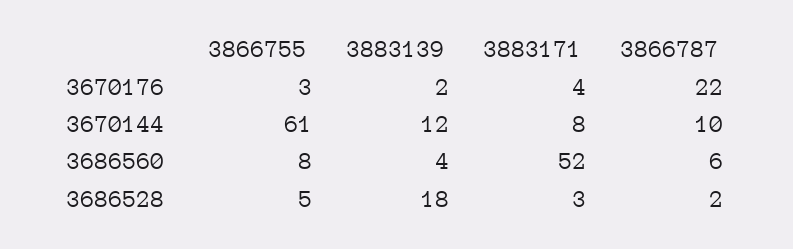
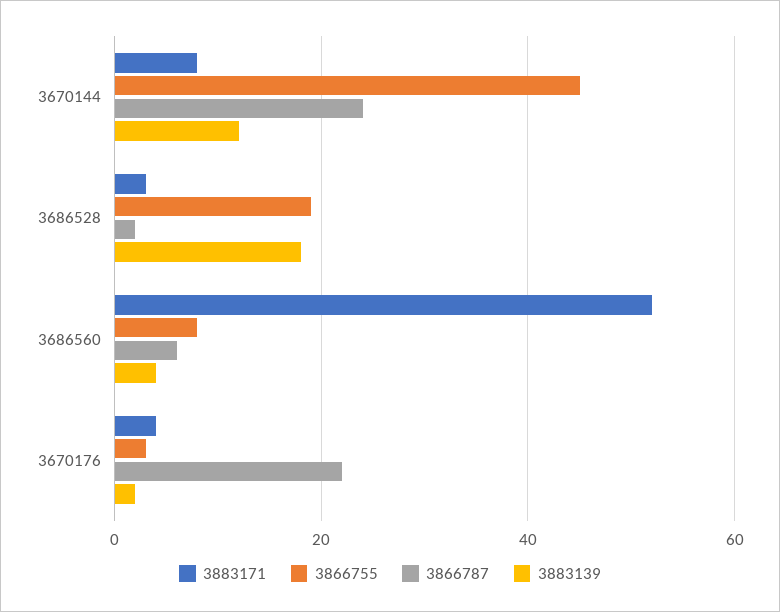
  {
    "3866755": {
      "3670176": 3,
-     "3670144": 61,
+     "3670144": 45,
      "3686560": 8,
-     "3686528": 5
+     "3686528": 20
    },
    "3883139": {
      "3670176": 2,
      "3670144": 12,
      "3686560": 4,
      "3686528": 18
    },
    "3883171": {
      "3670176": 4,
      "3670144": 8,
      "3686560": 52,
      "3686528": 3
    },
    "3866787": {
      "3670176": 22,
-     "3670144": 10,
+     "3670144": 25,
      "3686560": 6,
      "3686528": 2
    }
  }

